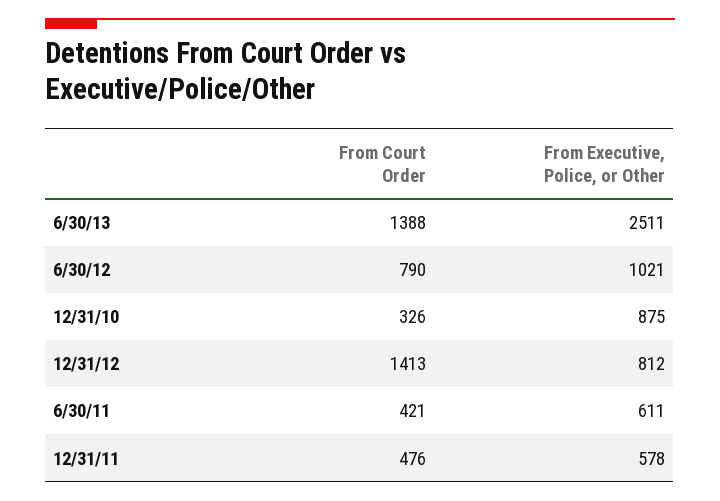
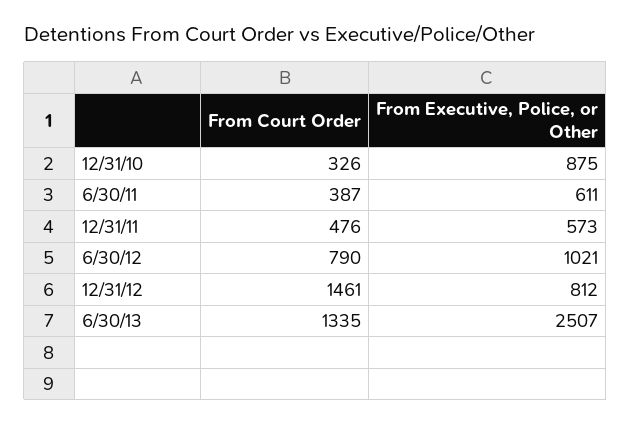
  {
    "From Court Order": {
-     "6/30/13": 1388,
+     "6/30/13": 1335,
      "6/30/12": 790,
      "12/31/10": 326,
-     "12/31/12": 1413,
+     "12/31/12": 1461,
-     "6/30/11": 421,
+     "6/30/11": 387,
      "12/31/11": 476
    },
    "From Executive, Police, or Other": {
-     "6/30/13": 2511,
+     "6/30/13": 2507,
      "6/30/12": 1021,
      "12/31/10": 875,
      "12/31/12": 812,
      "6/30/11": 611,
-     "12/31/11": 578
+     "12/31/11": 573
    }
  }

